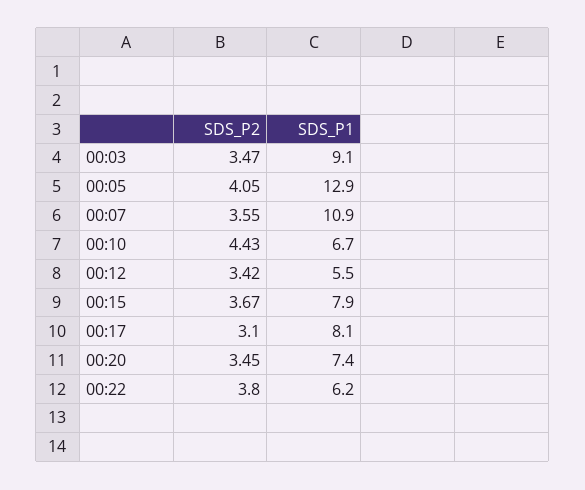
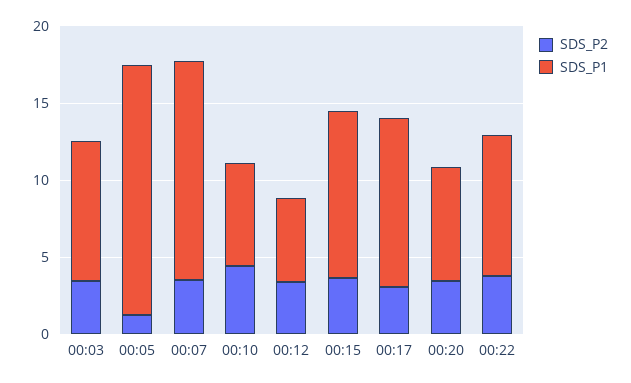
  {
    "SDS_P2": {
      "00:03": 3.47,
-     "00:05": 4.05,
+     "00:05": 1,
      "00:07": 3.55,
      "00:10": 4.43,
      "00:12": 3.42,
      "00:15": 3.67,
      "00:17": 3.1,
      "00:20": 3.45,
      "00:22": 3.8
    },
    "SDS_P1": {
      "00:03": 9.1,
-     "00:05": 12.9,
+     "00:05": 16,
-     "00:07": 10.9,
+     "00:07": 14,
      "00:10": 6.7,
      "00:12": 5.5,
-     "00:15": 7.9,
+     "00:15": 11,
-     "00:17": 8.1,
+     "00:17": 11,
      "00:20": 7.4,
-     "00:22": 6.2
+     "00:22": 9
    }
  }

